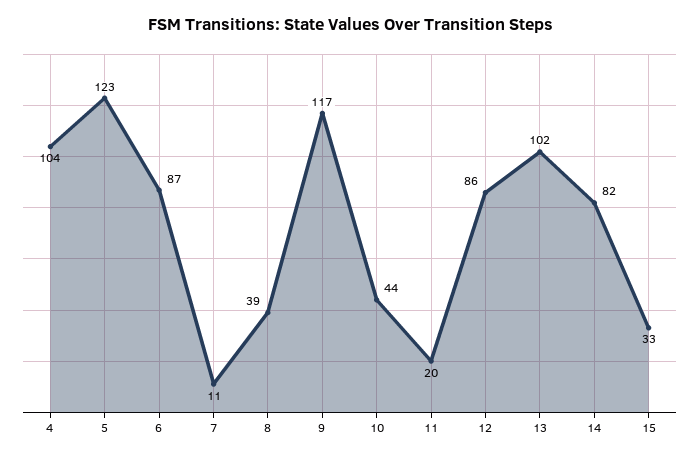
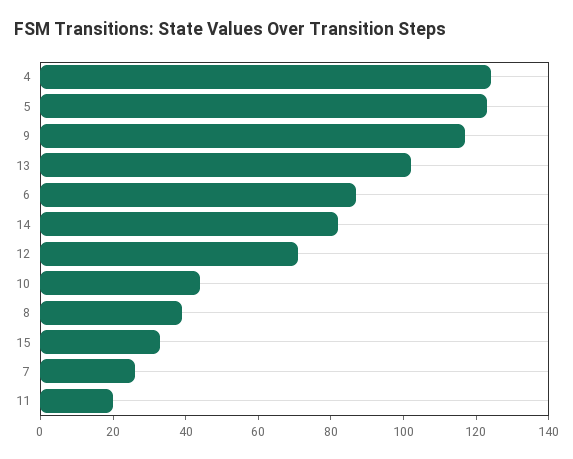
  {
-   "4": 104,
+   "4": 125,
    "5": 123,
    "6": 87,
-   "7": 11,
+   "7": 25,
    "8": 39,
    "9": 117,
    "10": 44,
    "11": 20,
-   "12": 86,
+   "12": 70,
    "13": 102,
    "14": 82,
    "15": 33
  }

